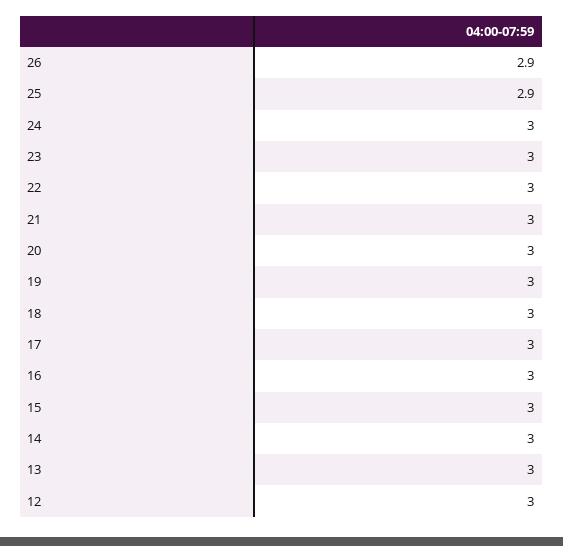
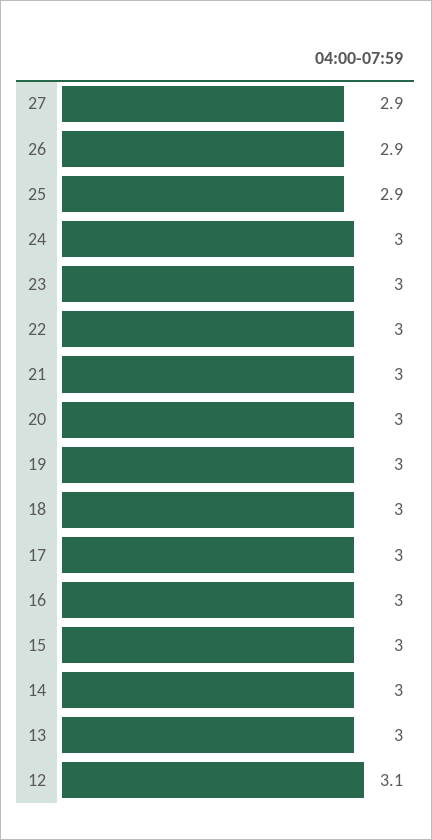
  {
    "26": 2.9,
    "25": 2.9,
    "24": 3,
    "23": 3,
    "22": 3,
    "21": 3,
    "20": 3,
    "19": 3,
    "18": 3,
    "17": 3,
    "16": 3,
    "15": 3,
    "14": 3,
    "13": 3,
-   "12": 3
+   "12": 3.1,
+   "27": 2.9
  }

